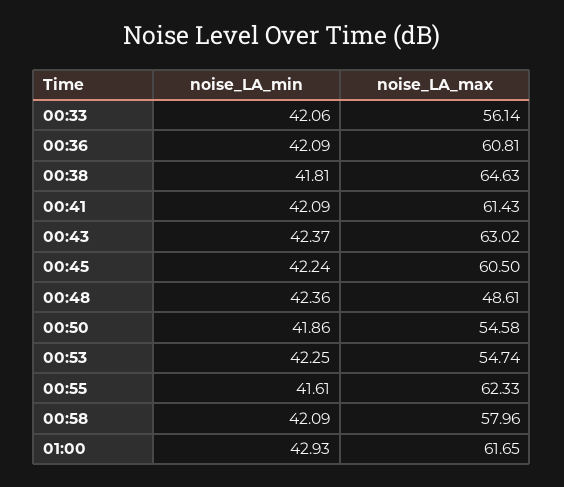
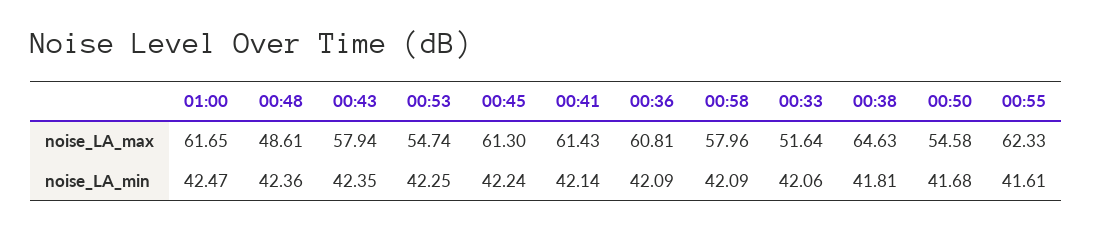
  {
    "noise_LA_min": {
      "00:33": 42.06,
      "00:36": 42.09,
      "00:38": 41.81,
-     "00:41": 42.09,
+     "00:41": 42.14,
-     "00:43": 42.37,
+     "00:43": 42.35,
      "00:45": 42.24,
      "00:48": 42.36,
-     "00:50": 41.86,
+     "00:50": 41.68,
      "00:53": 42.25,
      "00:55": 41.61,
      "00:58": 42.09,
-     "01:00": 42.93
+     "01:00": 42.47
    },
    "noise_LA_max": {
-     "00:33": 56.14,
+     "00:33": 51.64,
      "00:36": 60.81,
      "00:38": 64.63,
      "00:41": 61.43,
-     "00:43": 63.02,
+     "00:43": 57.94,
-     "00:45": 60.5,
+     "00:45": 61.3,
      "00:48": 48.61,
      "00:50": 54.58,
      "00:53": 54.74,
      "00:55": 62.33,
      "00:58": 57.96,
      "01:00": 61.65
    }
  }

